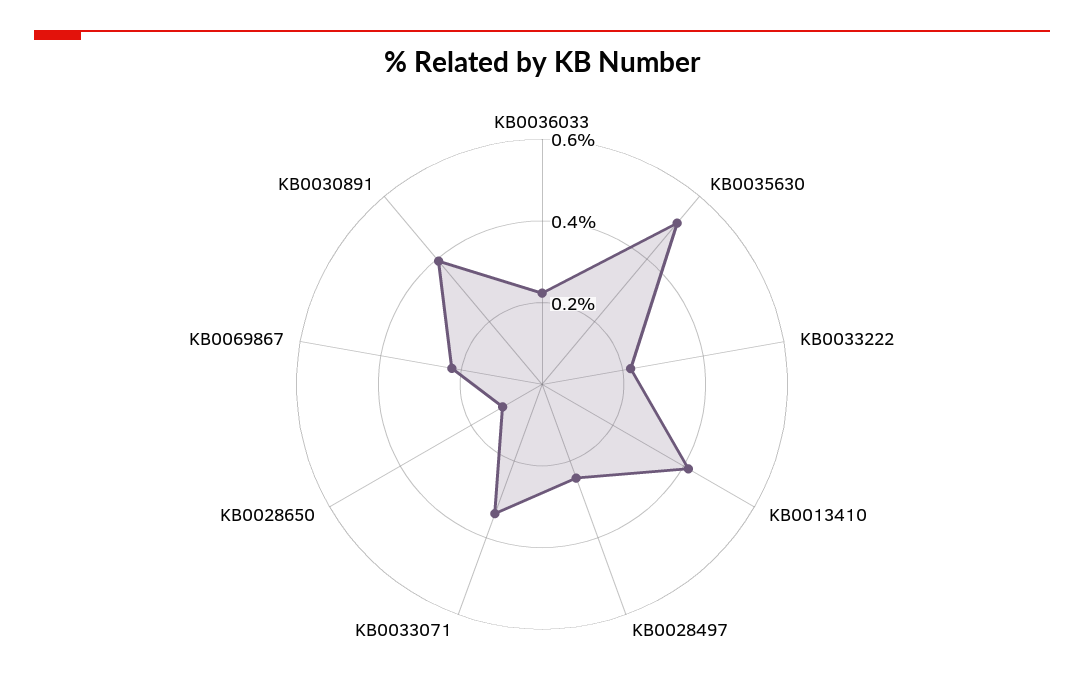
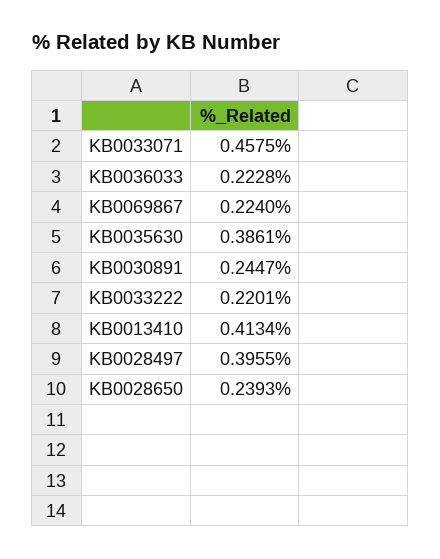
  {
    "KB0036033": 0.2228,
-   "KB0035630": 0.5,
+   "KB0035630": 0.3861,
    "KB0033222": 0.2201,
    "KB0013410": 0.4134,
-   "KB0028497": 0.25,
+   "KB0028497": 0.3955,
-   "KB0033071": 0.35,
+   "KB0033071": 0.4575,
-   "KB0028650": 0.1,
+   "KB0028650": 0.2393,
    "KB0069867": 0.224,
-   "KB0030891": 0.4
+   "KB0030891": 0.2447
  }

